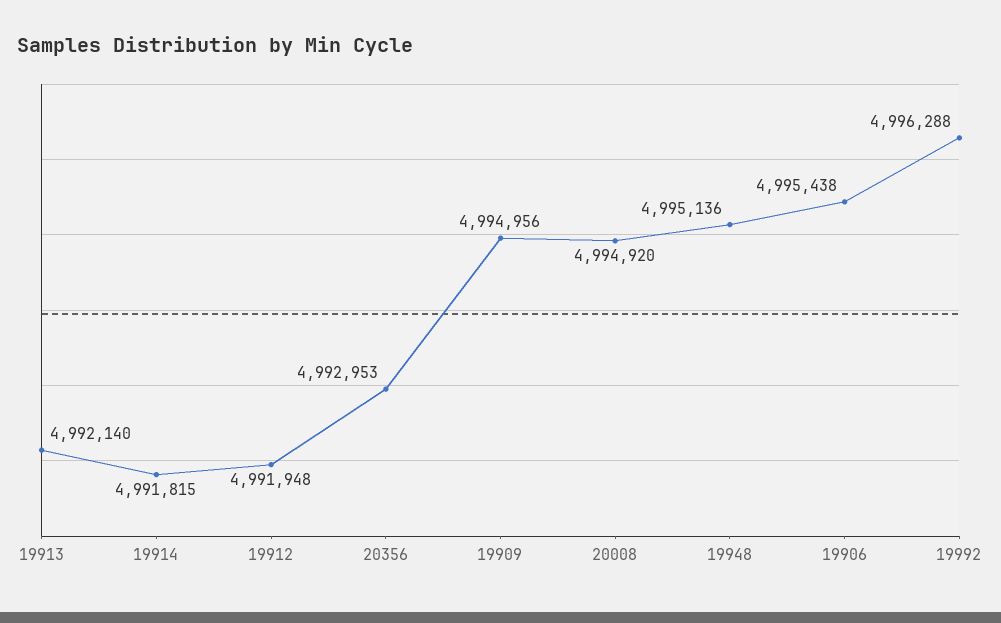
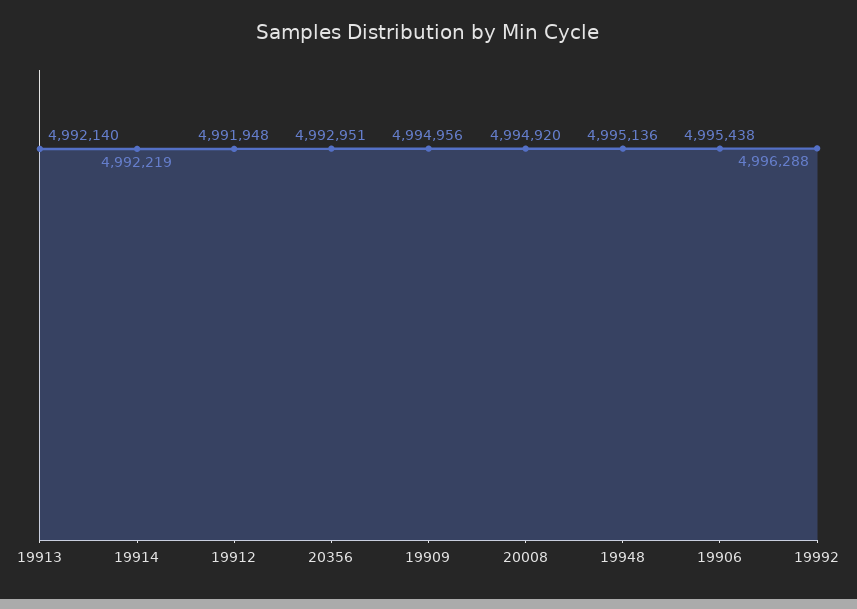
  {
    "19913": 4992140,
-   "19914": 4991815,
+   "19914": 4992219,
    "19912": 4991948,
-   "20356": 4992953,
+   "20356": 4992951,
    "19909": 4994956,
    "20008": 4994920,
    "19948": 4995136,
    "19906": 4995438,
    "19992": 4996288
  }

